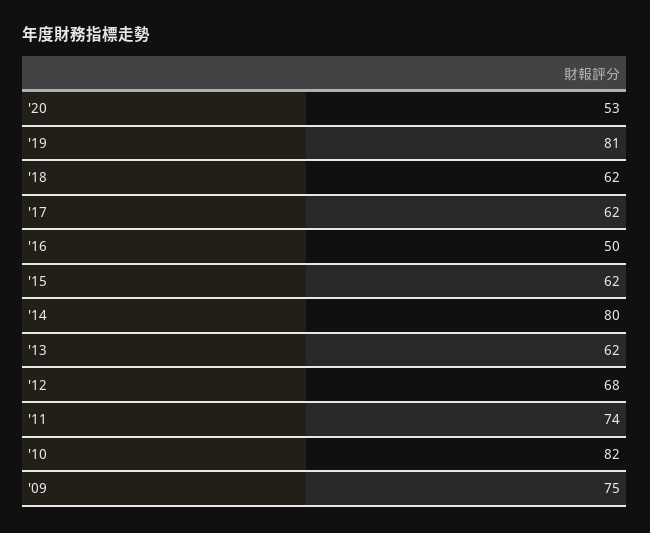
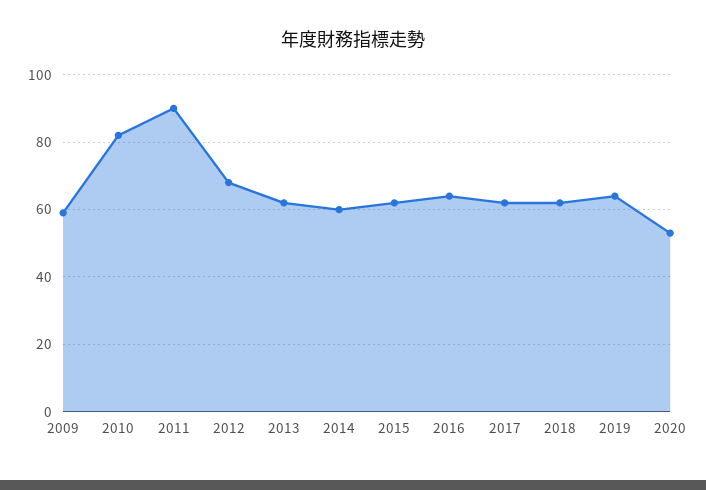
  {
    "'20": 53,
-   "'19": 81,
+   "'19": 65,
    "'18": 62,
    "'17": 62,
-   "'16": 50,
+   "'16": 65,
    "'15": 62,
-   "'14": 80,
+   "'14": 60,
    "'13": 62,
    "'12": 68,
-   "'11": 74,
+   "'11": 90,
    "'10": 82,
-   "'09": 75
+   "'09": 60
  }

